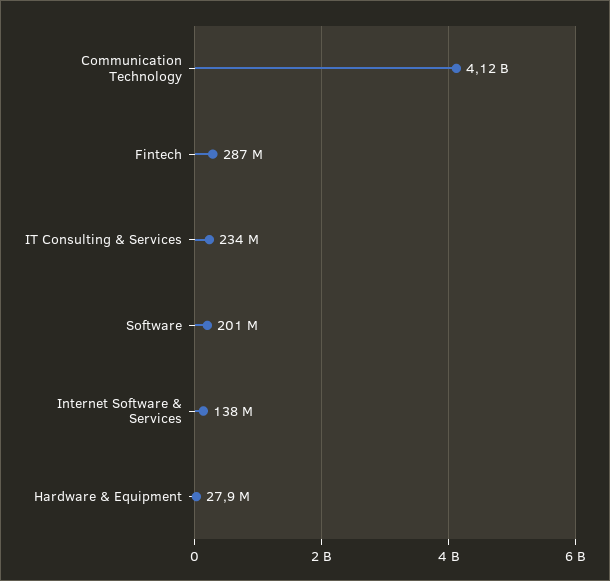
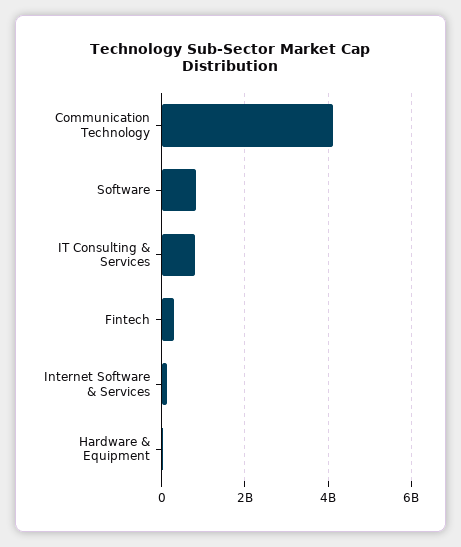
  {
    "Communication Technology": 4120000000,
    "Fintech": 287000000,
-   "IT Consulting & Services": 234000000,
+   "IT Consulting & Services": 800000000,
-   "Software": 201000000,
+   "Software": 800000000,
    "Internet Software & Services": 138000000,
    "Hardware & Equipment": 27900000
  }

